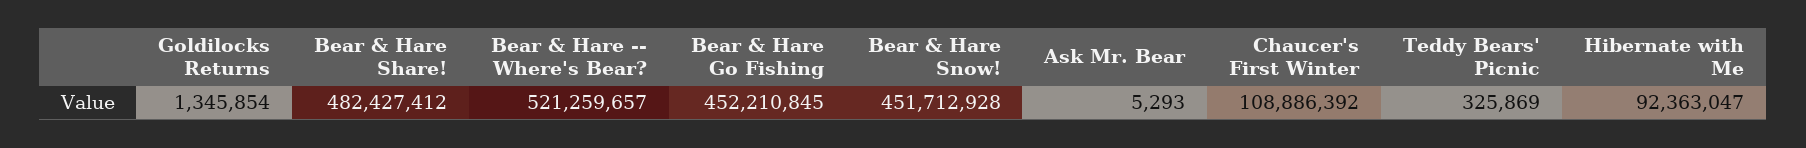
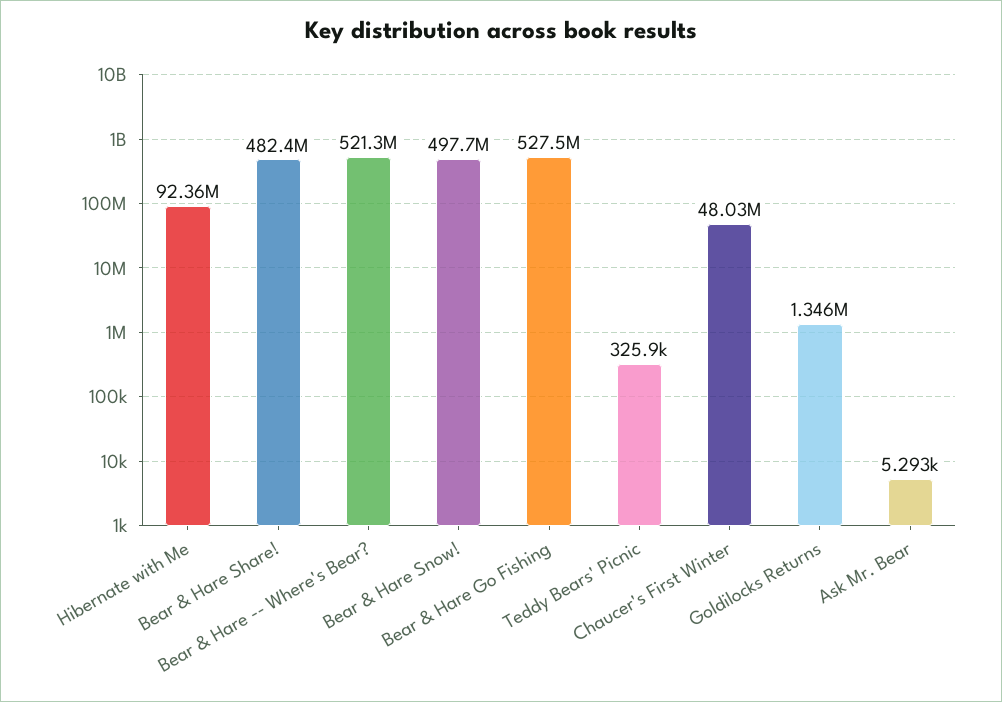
  {
    "Goldilocks Returns": 1345854,
    "Bear & Hare Share!": 482427412,
    "Bear & Hare -- Where's Bear?": 521259657,
-   "Bear & Hare Go Fishing": 452210845,
+   "Bear & Hare Go Fishing": 527500000,
-   "Bear & Hare Snow!": 451712928,
+   "Bear & Hare Snow!": 497700000,
    "Ask Mr. Bear": 5293,
-   "Chaucer's First Winter": 108886392,
+   "Chaucer's First Winter": 48030000,
    "Teddy Bears' Picnic": 325869,
    "Hibernate with Me": 92363047
  }

